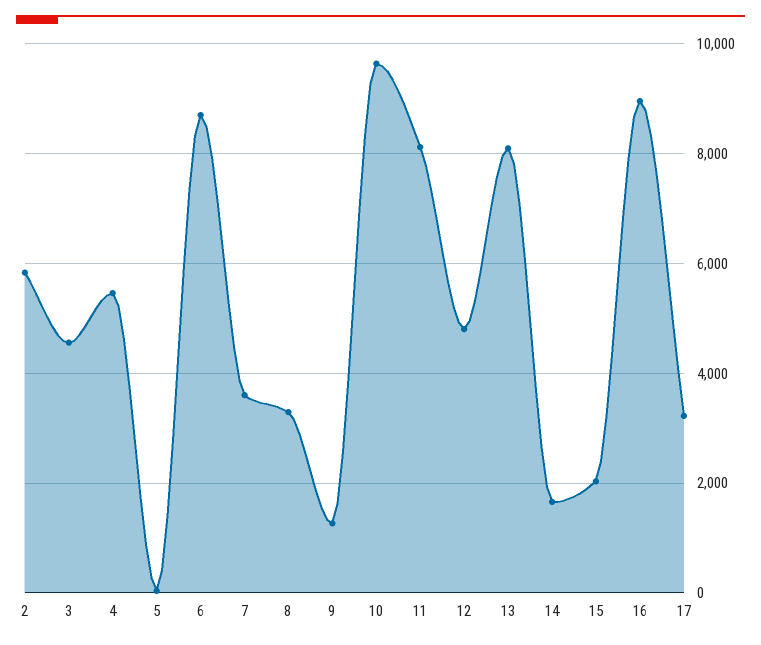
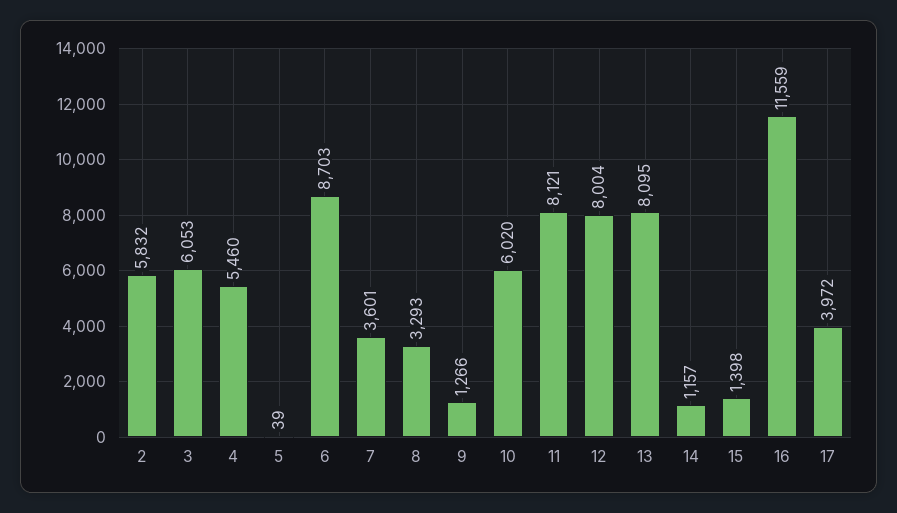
  {
    "2": 5832,
-   "3": 4600,
+   "3": 6053,
    "4": 5460,
    "5": 39,
    "6": 8703,
    "7": 3601,
    "8": 3293,
    "9": 1266,
-   "10": 9600,
+   "10": 6020,
    "11": 8121,
-   "12": 4800,
+   "12": 8004,
    "13": 8095,
-   "14": 1600,
+   "14": 1157,
-   "15": 2000,
+   "15": 1398,
-   "16": 9000,
+   "16": 11559,
-   "17": 3200
+   "17": 3972
  }

